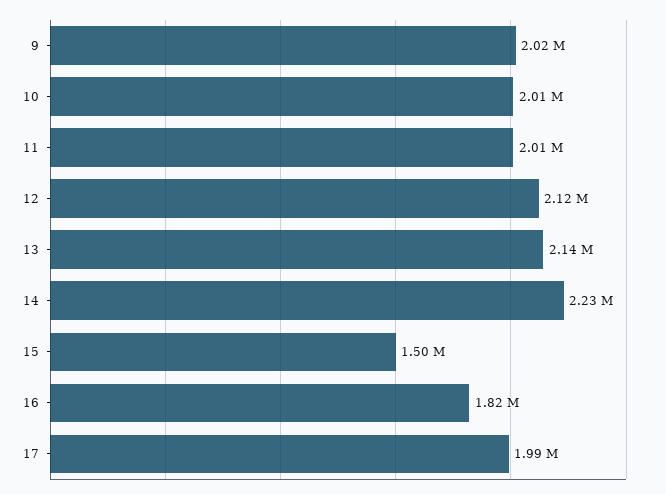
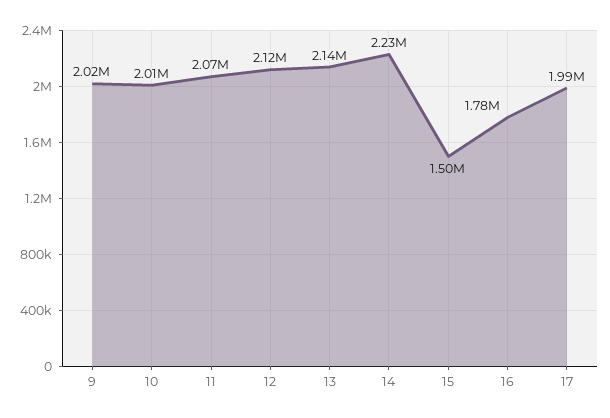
  {
    "9": 2020000,
    "10": 2010000,
-   "11": 2010000,
+   "11": 2070000,
    "12": 2120000,
    "13": 2140000,
    "14": 2230000,
    "15": 1500000,
-   "16": 1820000,
+   "16": 1780000,
    "17": 1990000
  }

